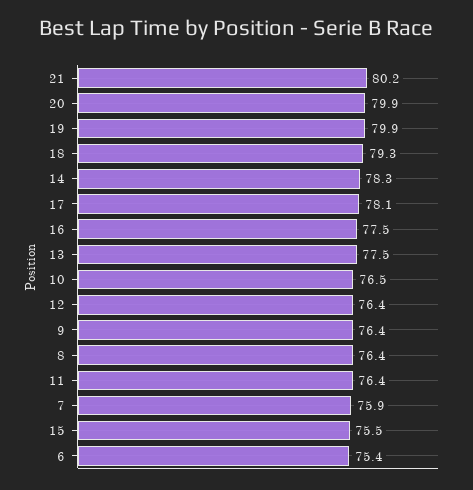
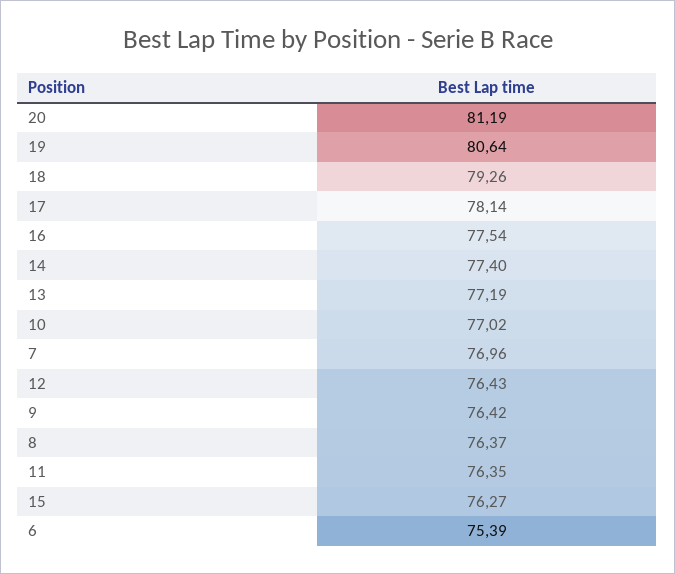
  {
-   "21": 80.2,
-   "20": 79.9,
+   "20": 81.19,
-   "19": 79.9,
+   "19": 80.64,
    "18": 79.26,
-   "14": 78.3,
+   "14": 77.4,
    "17": 78.14,
    "16": 77.54,
-   "13": 77.5,
+   "13": 77.19,
-   "10": 76.5,
+   "10": 77.02,
    "12": 76.43,
    "9": 76.42,
    "8": 76.37,
    "11": 76.35,
-   "7": 75.9,
+   "7": 76.96,
-   "15": 75.5,
+   "15": 76.27,
    "6": 75.39
  }

